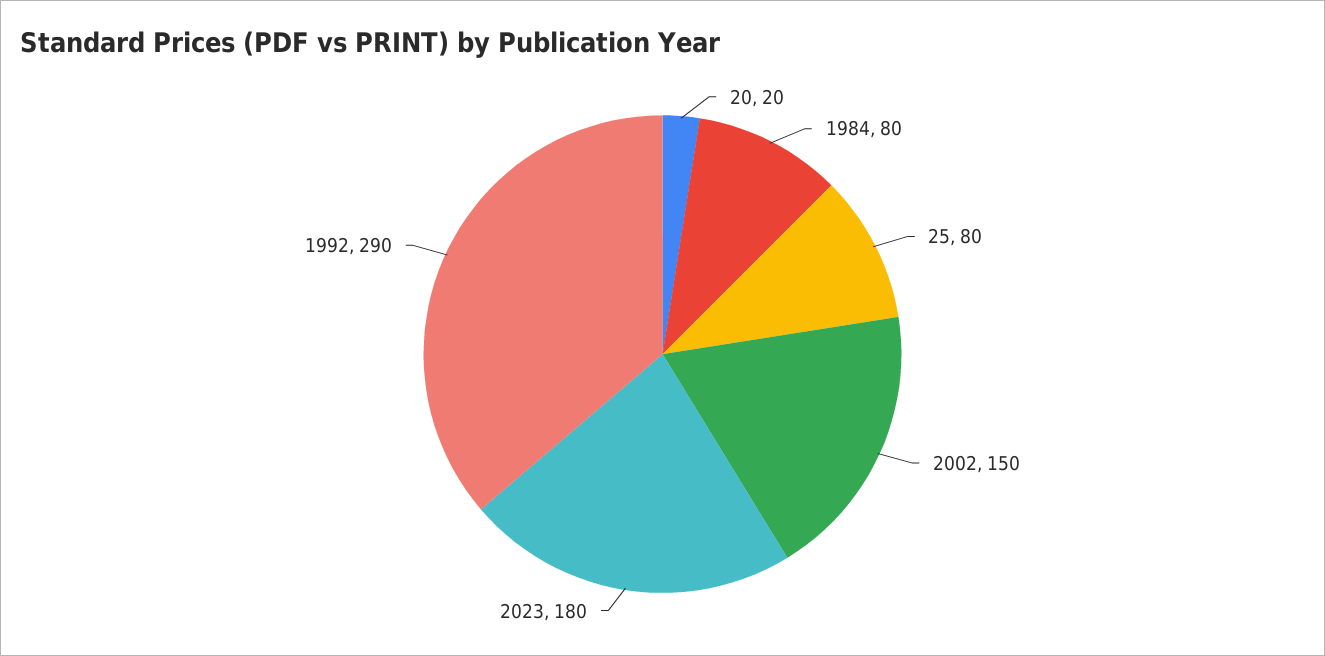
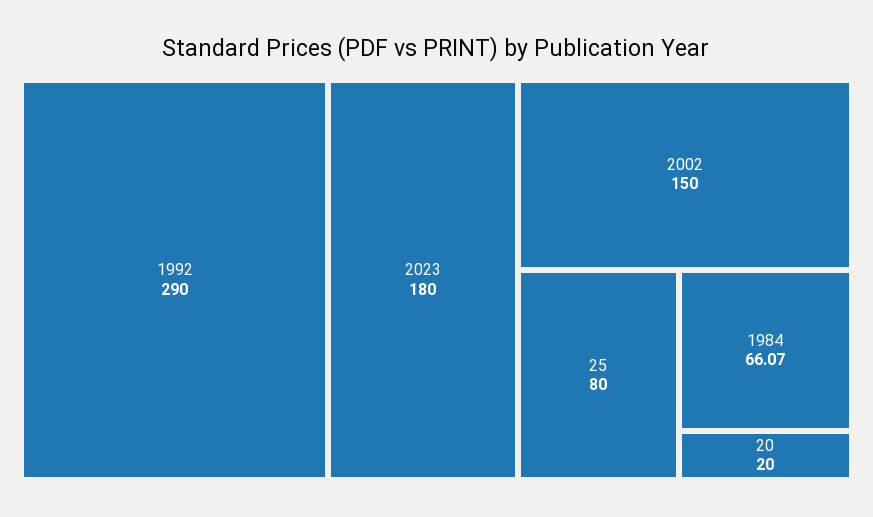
  {
    "20": 20,
-   "1984": 80,
+   "1984": 66.07,
    "25": 80,
    "2002": 150,
    "2023": 180,
    "1992": 290
  }

